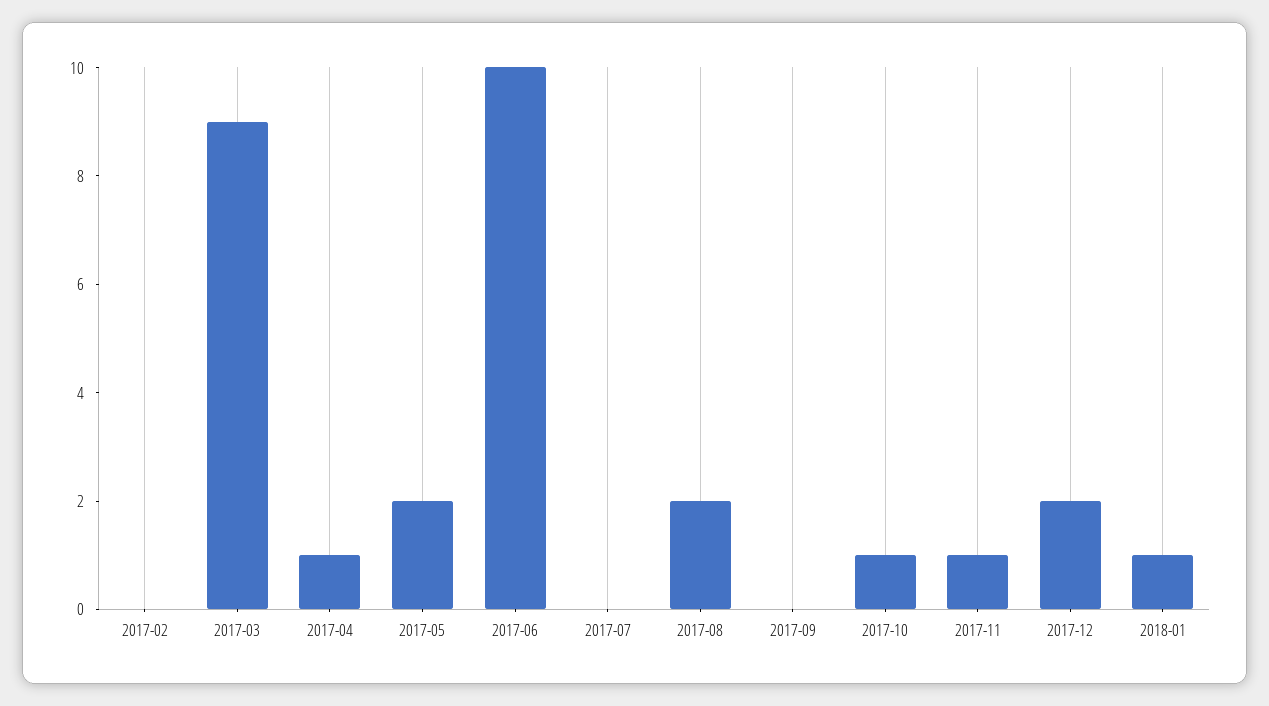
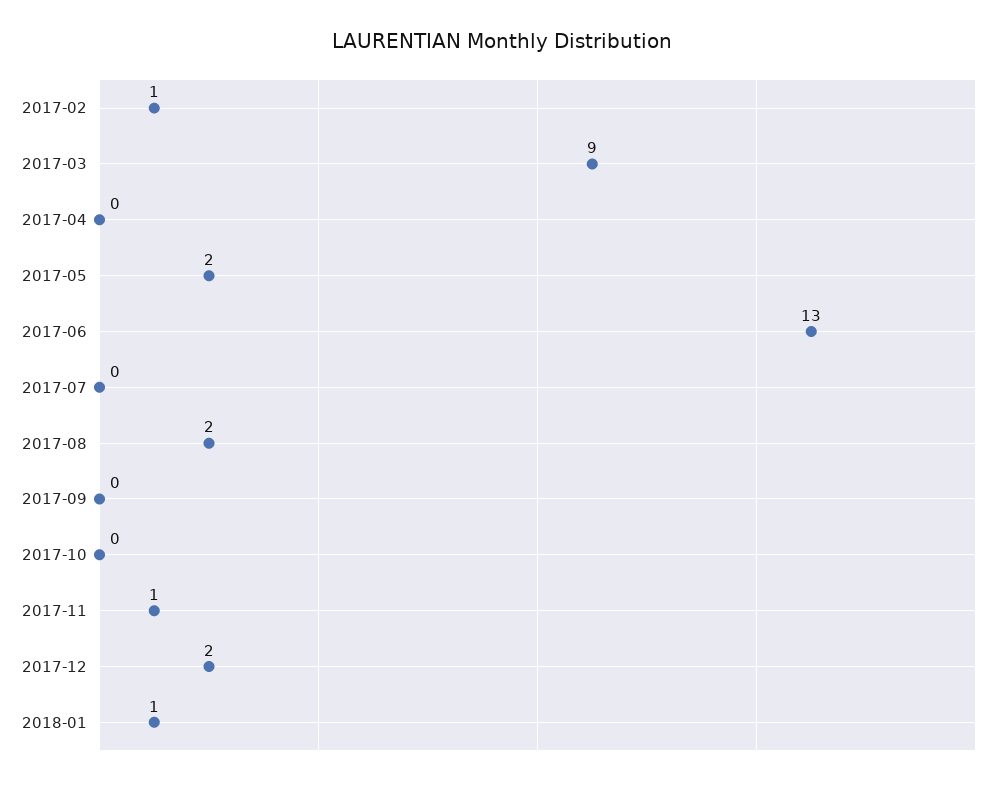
  {
-   "2017-02": 0,
+   "2017-02": 1,
    "2017-03": 9,
-   "2017-04": 1,
+   "2017-04": 0,
    "2017-05": 2,
-   "2017-06": 10,
+   "2017-06": 13,
    "2017-07": 0,
    "2017-08": 2,
    "2017-09": 0,
-   "2017-10": 1,
+   "2017-10": 0,
    "2017-11": 1,
    "2017-12": 2,
    "2018-01": 1
  }

